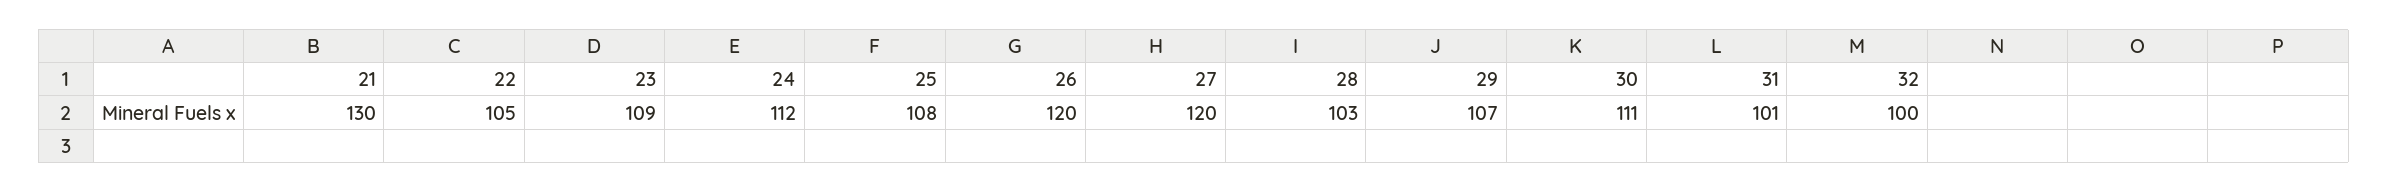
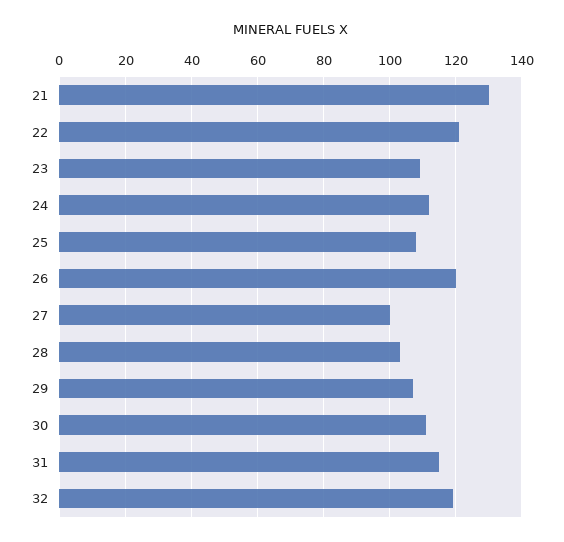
  {
    "21": 130,
-   "22": 105,
+   "22": 120,
    "23": 109,
    "24": 112,
    "25": 108,
    "26": 120,
-   "27": 120,
+   "27": 100,
    "28": 103,
    "29": 107,
    "30": 111,
-   "31": 101,
+   "31": 115,
-   "32": 100
+   "32": 120
  }

